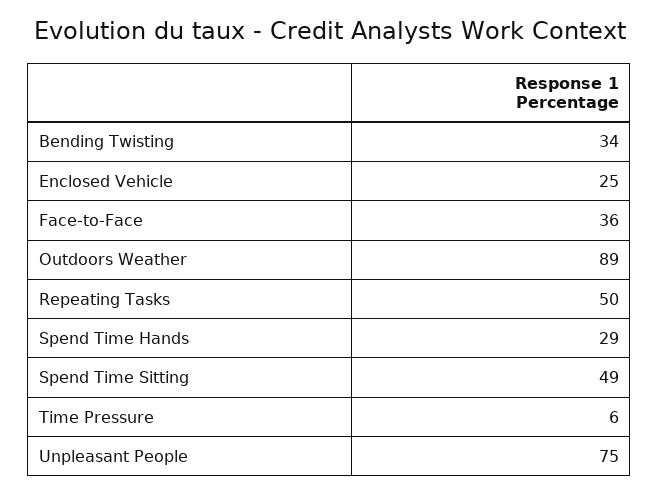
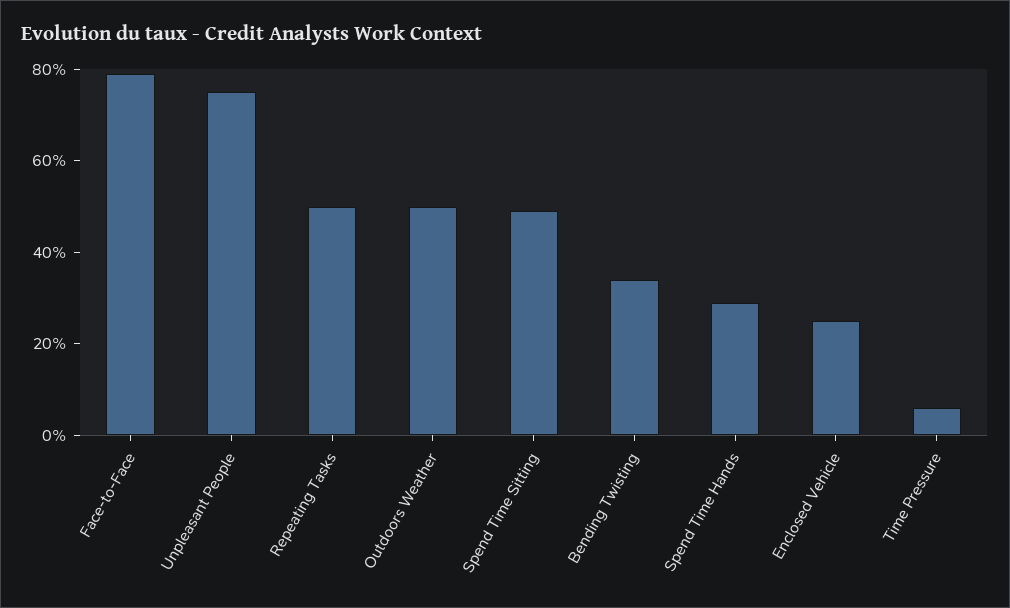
  {
    "Bending Twisting": 34,
    "Enclosed Vehicle": 25,
-   "Face-to-Face": 36,
+   "Face-to-Face": 80,
-   "Outdoors Weather": 89,
+   "Outdoors Weather": 50,
    "Repeating Tasks": 50,
    "Spend Time Hands": 29,
    "Spend Time Sitting": 49,
    "Time Pressure": 6,
    "Unpleasant People": 75
  }

